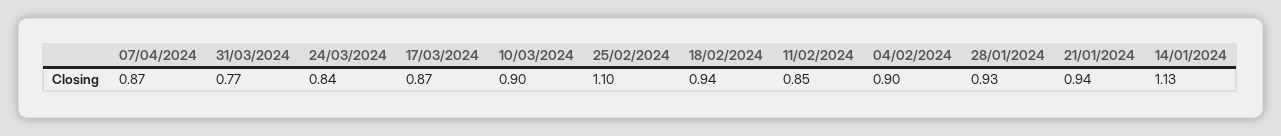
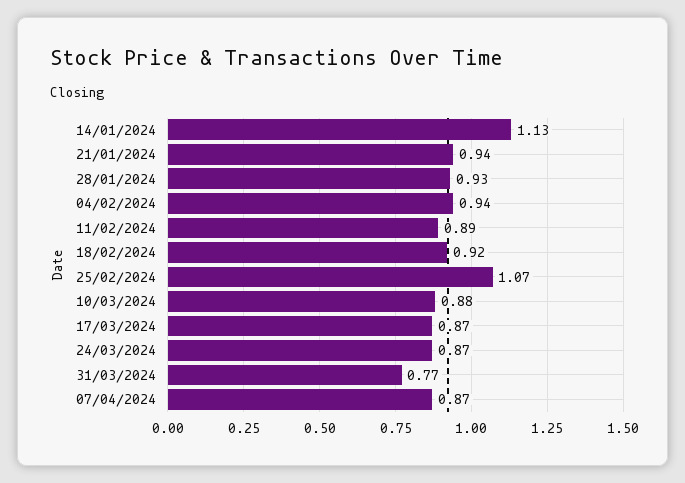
  {
    "07/04/2024": 0.87,
    "31/03/2024": 0.77,
-   "24/03/2024": 0.84,
+   "24/03/2024": 0.87,
    "17/03/2024": 0.87,
-   "10/03/2024": 0.9,
+   "10/03/2024": 0.88,
-   "25/02/2024": 1.1,
+   "25/02/2024": 1.07,
-   "18/02/2024": 0.94,
+   "18/02/2024": 0.92,
-   "11/02/2024": 0.85,
+   "11/02/2024": 0.89,
-   "04/02/2024": 0.9,
+   "04/02/2024": 0.94,
    "28/01/2024": 0.93,
    "21/01/2024": 0.94,
    "14/01/2024": 1.13
  }

